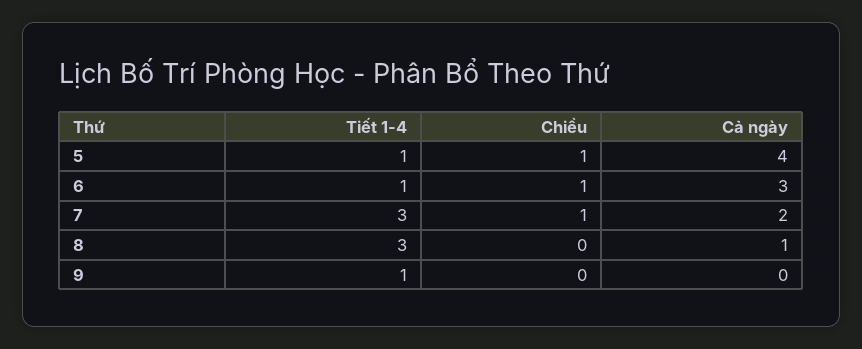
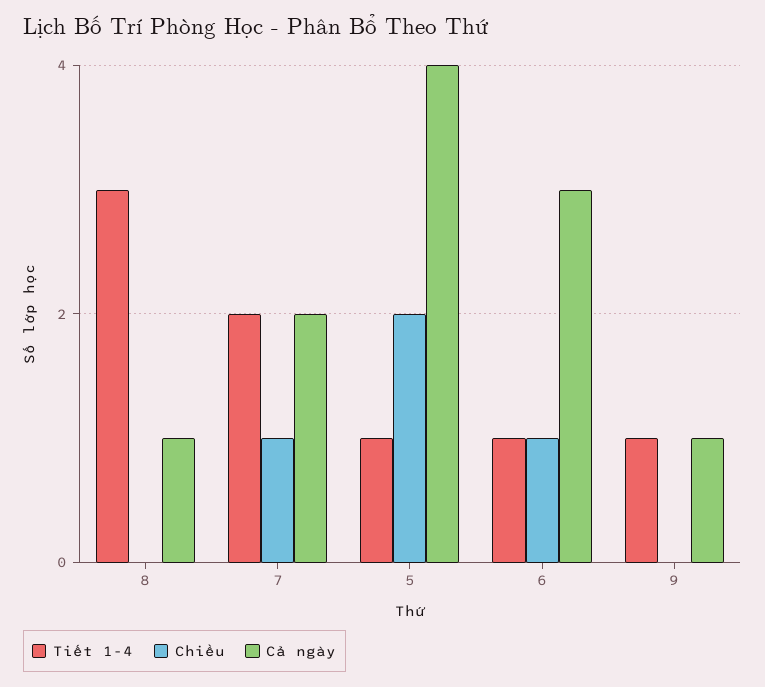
  {
    "Tiết 1-4": {
      "5": 1,
      "6": 1,
-     "7": 3,
+     "7": 2,
      "8": 3,
      "9": 1
    },
    "Chiều": {
-     "5": 1,
+     "5": 2,
      "6": 1,
      "7": 1,
      "8": 0,
      "9": 0
    },
    "Cả ngày": {
      "5": 4,
      "6": 3,
      "7": 2,
      "8": 1,
-     "9": 0
+     "9": 1
    }
  }

